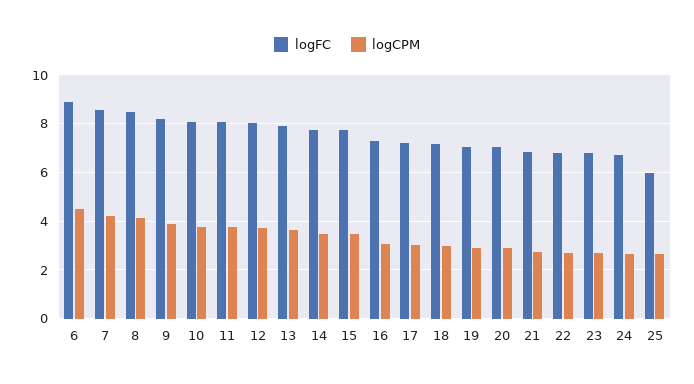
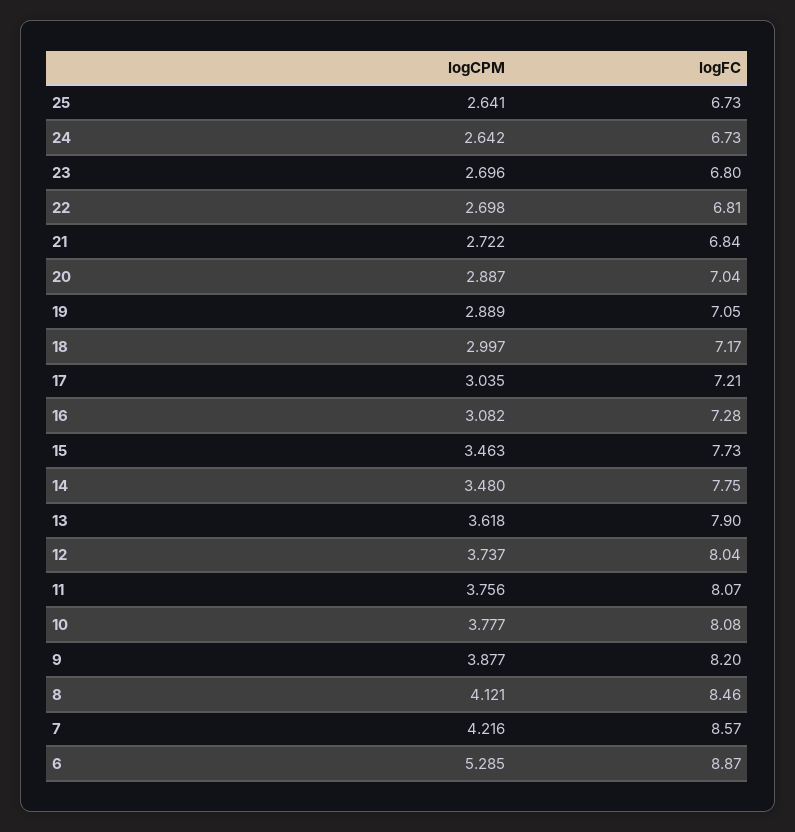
  {
    "logFC": {
      "6": 8.87,
      "7": 8.57,
      "8": 8.46,
      "9": 8.2,
      "10": 8.08,
      "11": 8.07,
      "12": 8.04,
      "13": 7.9,
      "14": 7.75,
      "15": 7.73,
      "16": 7.28,
      "17": 7.21,
      "18": 7.17,
      "19": 7.05,
      "20": 7.04,
      "21": 6.84,
      "22": 6.81,
      "23": 6.8,
      "24": 6.73,
-     "25": 6
+     "25": 6.73
    },
    "logCPM": {
-     "6": 4.5,
+     "6": 5.285,
      "7": 4.216,
      "8": 4.121,
      "9": 3.877,
      "10": 3.777,
      "11": 3.756,
      "12": 3.737,
      "13": 3.618,
      "14": 3.48,
      "15": 3.463,
      "16": 3.082,
      "17": 3.035,
      "18": 2.997,
      "19": 2.889,
      "20": 2.887,
      "21": 2.722,
      "22": 2.698,
      "23": 2.696,
      "24": 2.642,
      "25": 2.641
    }
  }

